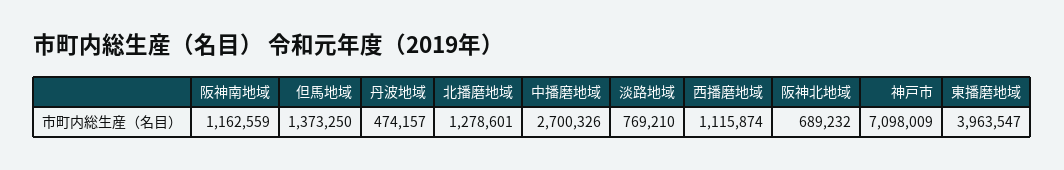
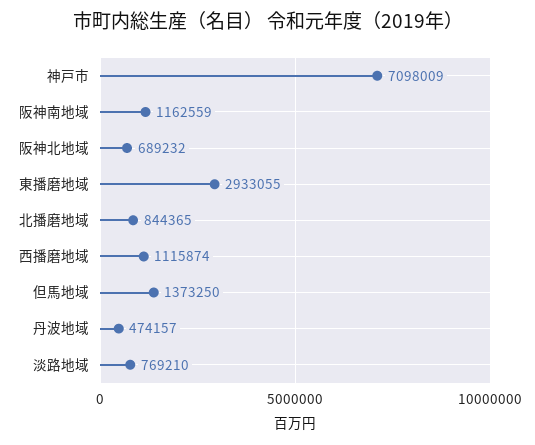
  {
    "阪神南地域": 1162559,
    "但馬地域": 1373250,
    "丹波地域": 474157,
-   "北播磨地域": 1278601,
+   "北播磨地域": 844365,
-   "中播磨地域": 2700326,
    "淡路地域": 769210,
    "西播磨地域": 1115874,
    "阪神北地域": 689232,
    "神戸市": 7098009,
-   "東播磨地域": 3963547
+   "東播磨地域": 2933055
  }

